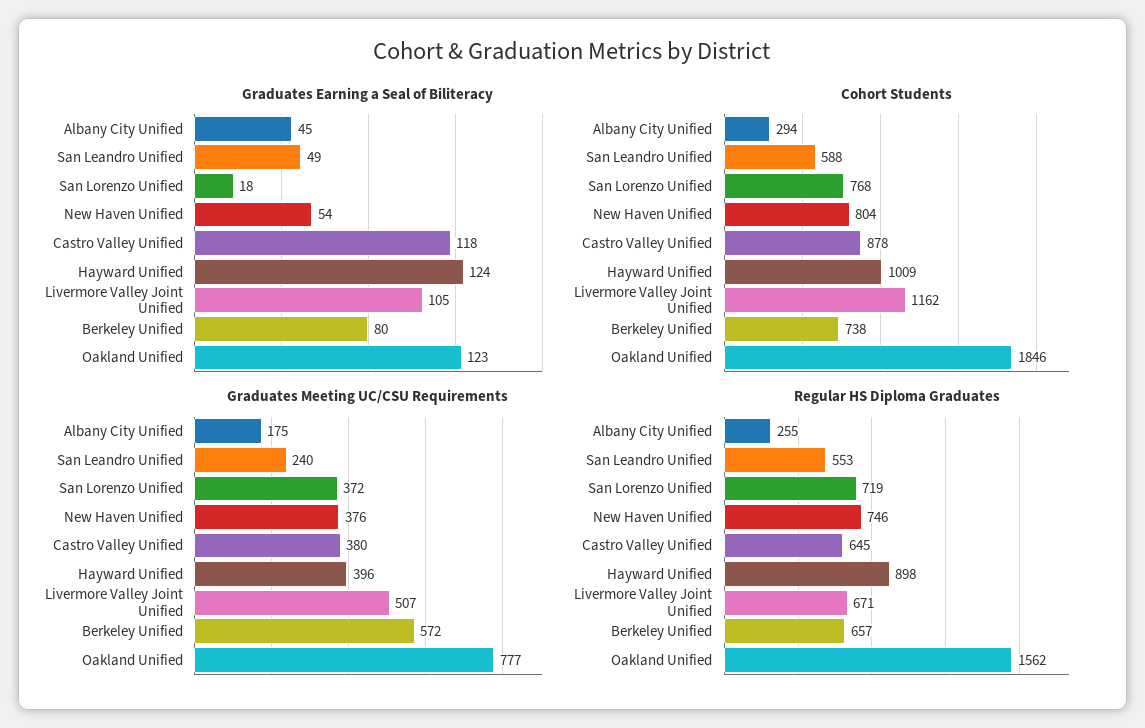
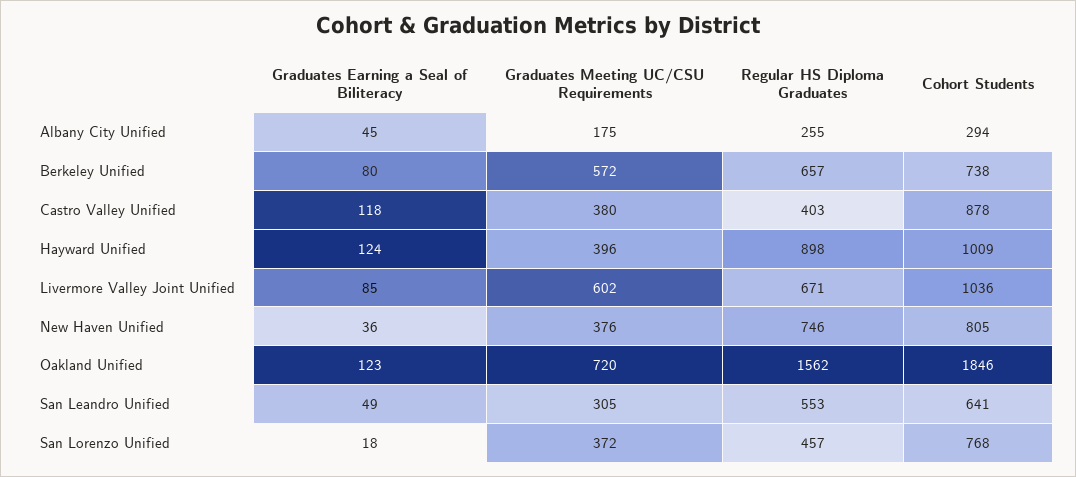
  {
    "Graduates Earning a Seal of Biliteracy": {
      "Albany City Unified": 45,
      "San Leandro Unified": 49,
      "San Lorenzo Unified": 18,
-     "New Haven Unified": 54,
+     "New Haven Unified": 36,
      "Castro Valley Unified": 118,
      "Hayward Unified": 124,
-     "Livermore Valley Joint Unified": 105,
+     "Livermore Valley Joint Unified": 85,
      "Berkeley Unified": 80,
      "Oakland Unified": 123
    },
    "Cohort Students": {
      "Albany City Unified": 294,
-     "San Leandro Unified": 588,
+     "San Leandro Unified": 641,
      "San Lorenzo Unified": 768,
-     "New Haven Unified": 804,
+     "New Haven Unified": 805,
      "Castro Valley Unified": 878,
      "Hayward Unified": 1009,
-     "Livermore Valley Joint Unified": 1162,
+     "Livermore Valley Joint Unified": 1036,
      "Berkeley Unified": 738,
      "Oakland Unified": 1846
    },
    "Graduates Meeting UC/CSU Requirements": {
      "Albany City Unified": 175,
-     "San Leandro Unified": 240,
+     "San Leandro Unified": 305,
      "San Lorenzo Unified": 372,
      "New Haven Unified": 376,
      "Castro Valley Unified": 380,
      "Hayward Unified": 396,
-     "Livermore Valley Joint Unified": 507,
+     "Livermore Valley Joint Unified": 602,
      "Berkeley Unified": 572,
-     "Oakland Unified": 777
+     "Oakland Unified": 720
    },
    "Regular HS Diploma Graduates": {
      "Albany City Unified": 255,
      "San Leandro Unified": 553,
-     "San Lorenzo Unified": 719,
+     "San Lorenzo Unified": 457,
      "New Haven Unified": 746,
-     "Castro Valley Unified": 645,
+     "Castro Valley Unified": 403,
      "Hayward Unified": 898,
      "Livermore Valley Joint Unified": 671,
      "Berkeley Unified": 657,
      "Oakland Unified": 1562
    }
  }

